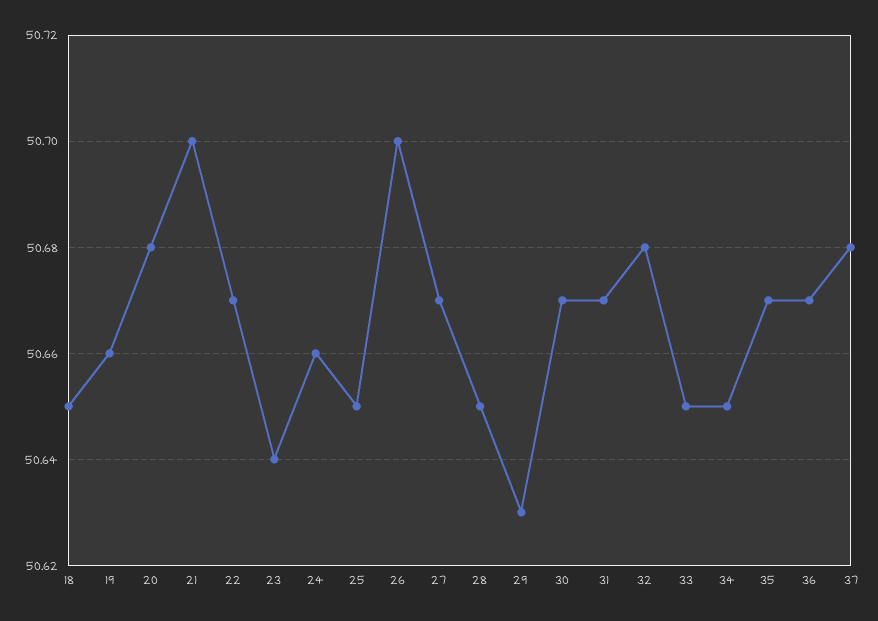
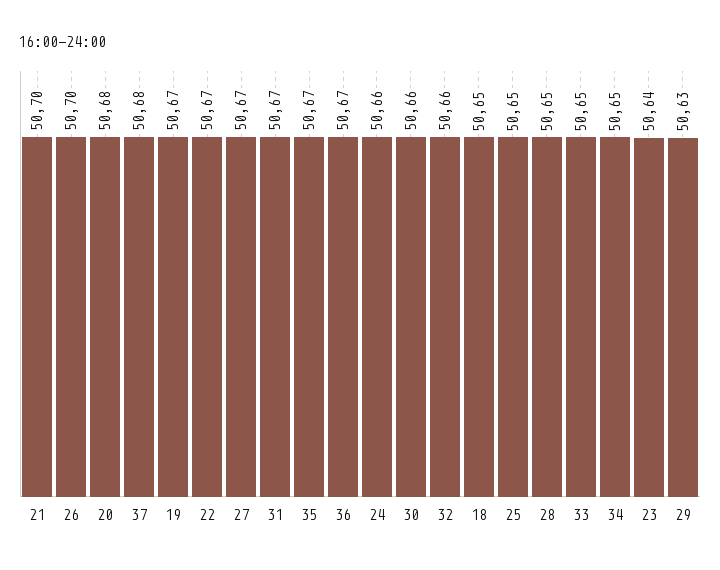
  {
    "18": 50.65,
-   "19": 50.66,
+   "19": 50.67,
    "20": 50.68,
    "21": 50.7,
    "22": 50.67,
    "23": 50.64,
    "24": 50.66,
    "25": 50.65,
    "26": 50.7,
    "27": 50.67,
    "28": 50.65,
    "29": 50.63,
-   "30": 50.67,
+   "30": 50.66,
    "31": 50.67,
-   "32": 50.68,
+   "32": 50.66,
    "33": 50.65,
    "34": 50.65,
    "35": 50.67,
    "36": 50.67,
    "37": 50.68
  }

